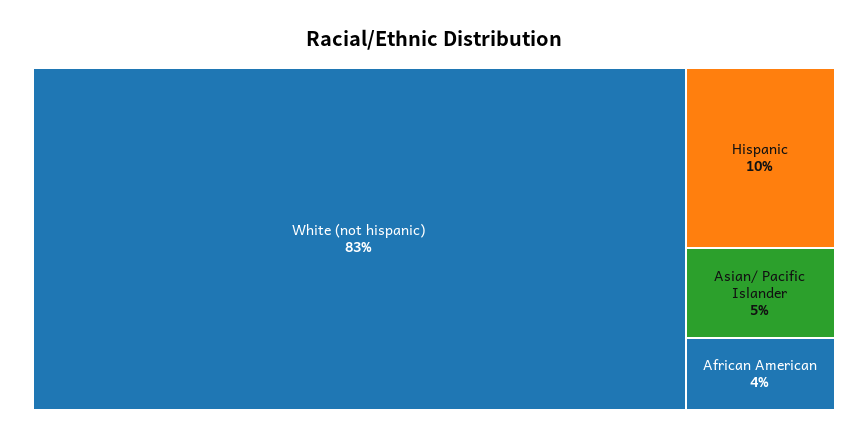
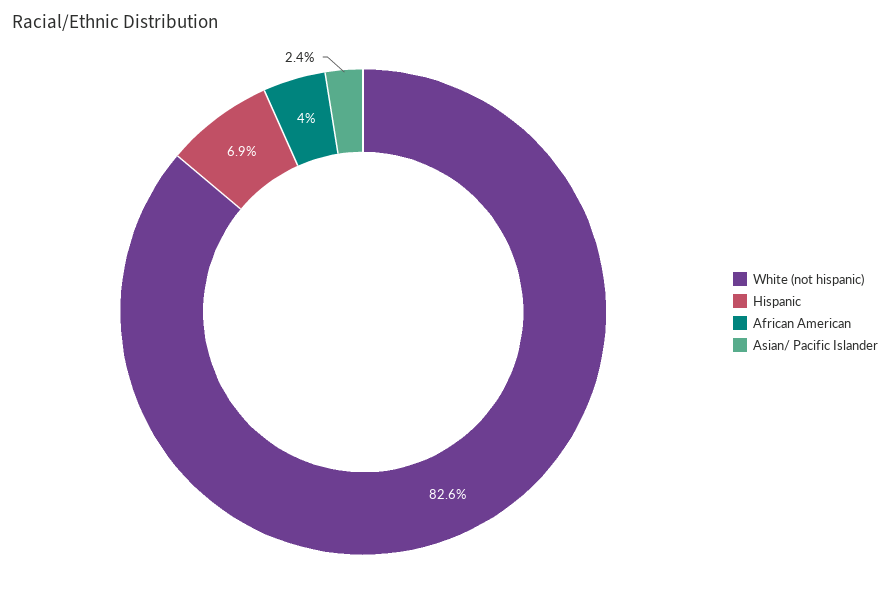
  {
    "White (not hispanic)": 82.6,
-   "Hispanic": 10,
+   "Hispanic": 6.9,
-   "Asian/ Pacific Islander": 5,
+   "Asian/ Pacific Islander": 2.4,
    "African American": 4
  }

